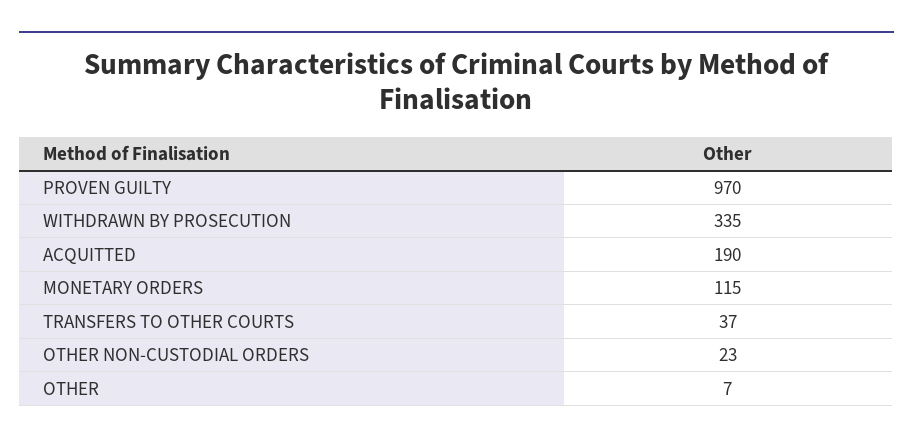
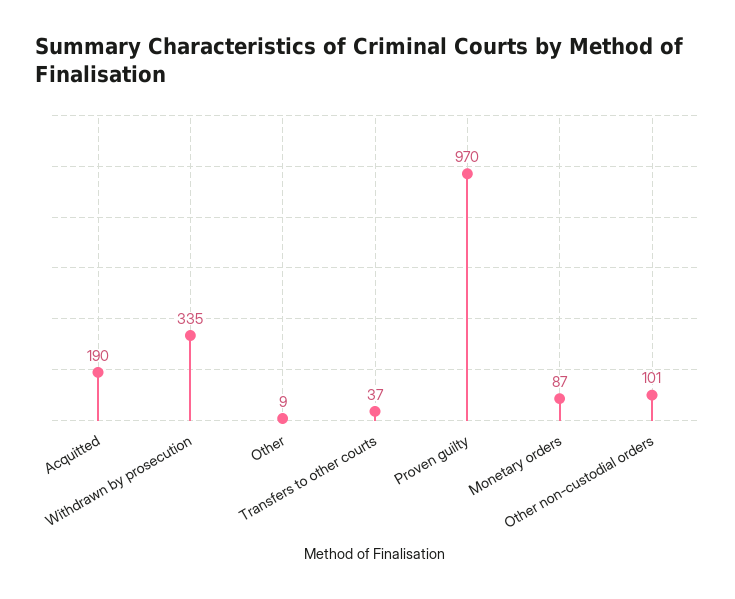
  {
    "PROVEN GUILTY": 970,
    "WITHDRAWN BY PROSECUTION": 335,
    "ACQUITTED": 190,
-   "MONETARY ORDERS": 115,
+   "MONETARY ORDERS": 87,
    "TRANSFERS TO OTHER COURTS": 37,
-   "OTHER NON-CUSTODIAL ORDERS": 23,
+   "OTHER NON-CUSTODIAL ORDERS": 101,
-   "OTHER": 7
+   "OTHER": 9
  }

